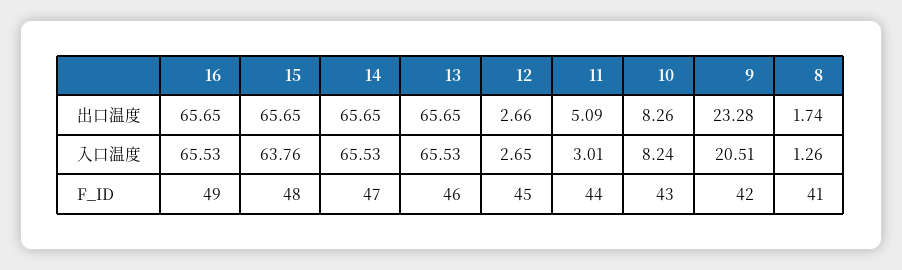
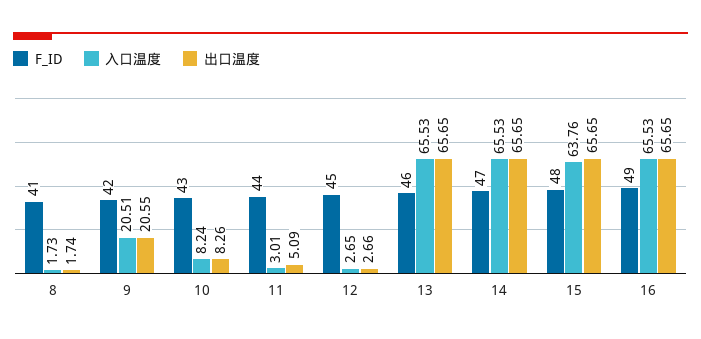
  {
    "出口温度": {
      "16": 65.65,
      "15": 65.65,
      "14": 65.65,
      "13": 65.65,
      "12": 2.66,
      "11": 5.09,
      "10": 8.26,
-     "9": 23.28,
+     "9": 20.55,
      "8": 1.74
    },
    "入口温度": {
      "16": 65.53,
      "15": 63.76,
      "14": 65.53,
      "13": 65.53,
      "12": 2.65,
      "11": 3.01,
      "10": 8.24,
      "9": 20.51,
-     "8": 1.26
+     "8": 1.73
    },
    "F_ID": {
      "16": 49,
      "15": 48,
      "14": 47,
      "13": 46,
      "12": 45,
      "11": 44,
      "10": 43,
      "9": 42,
      "8": 41
    }
  }

